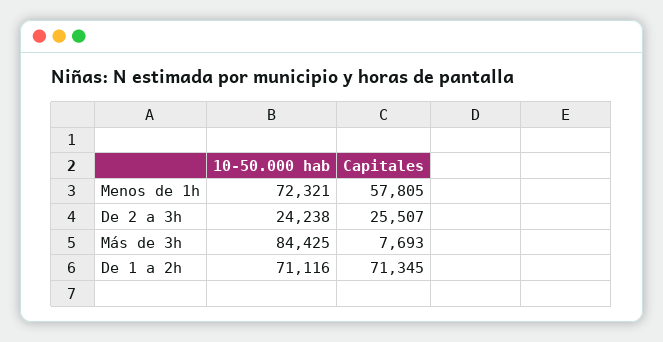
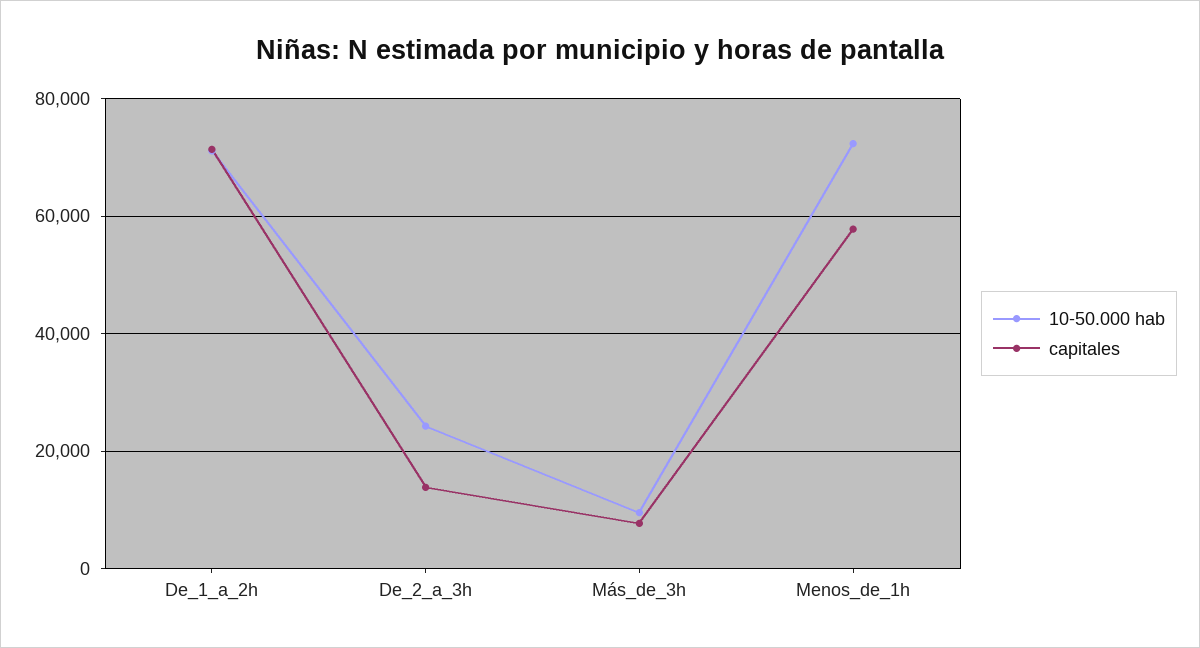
  {
    "10-50.000 hab": {
      "Menos de 1h": 72321,
      "De 2 a 3h": 24238,
-     "Más de 3h": 84425,
+     "Más de 3h": 10000,
      "De 1 a 2h": 71116
    },
    "Capitales": {
      "Menos de 1h": 57805,
-     "De 2 a 3h": 25507,
+     "De 2 a 3h": 14000,
      "Más de 3h": 7693,
      "De 1 a 2h": 71345
    }
  }

